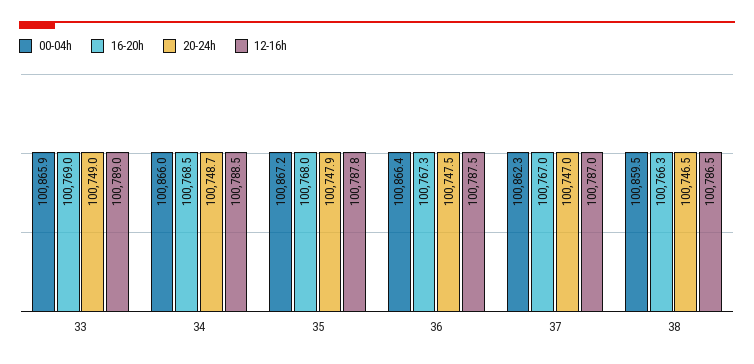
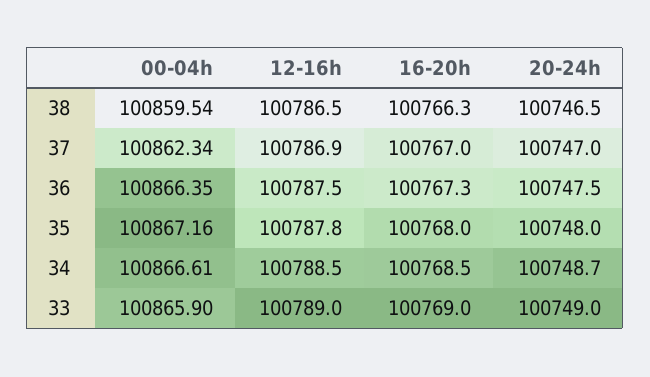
  {
    "00-04h": {
      "33": 100865.9,
-     "34": 100866,
+     "34": 100866.61,
      "35": 100867.16,
      "36": 100866.35,
      "37": 100862.34,
      "38": 100859.54
    },
    "16-20h": {
      "33": 100769,
      "34": 100768.5,
      "35": 100768,
      "36": 100767.3,
      "37": 100767,
      "38": 100766.3
    },
    "20-24h": {
      "33": 100749,
      "34": 100748.7,
-     "35": 100747.9,
+     "35": 100748,
      "36": 100747.5,
      "37": 100747,
      "38": 100746.5
    },
    "12-16h": {
      "33": 100789,
      "34": 100788.5,
      "35": 100787.8,
      "36": 100787.5,
-     "37": 100787,
+     "37": 100786.9,
      "38": 100786.5
    }
  }

